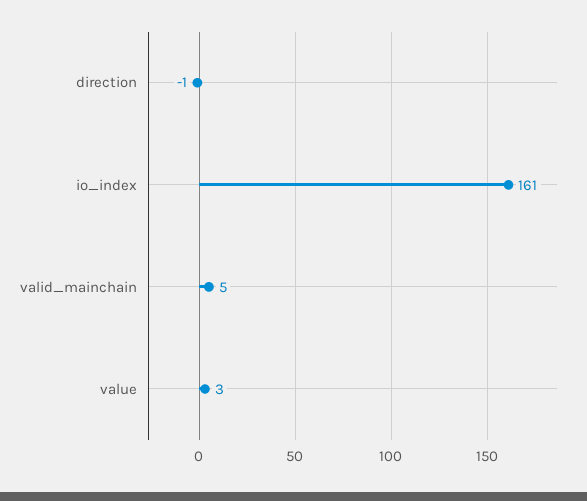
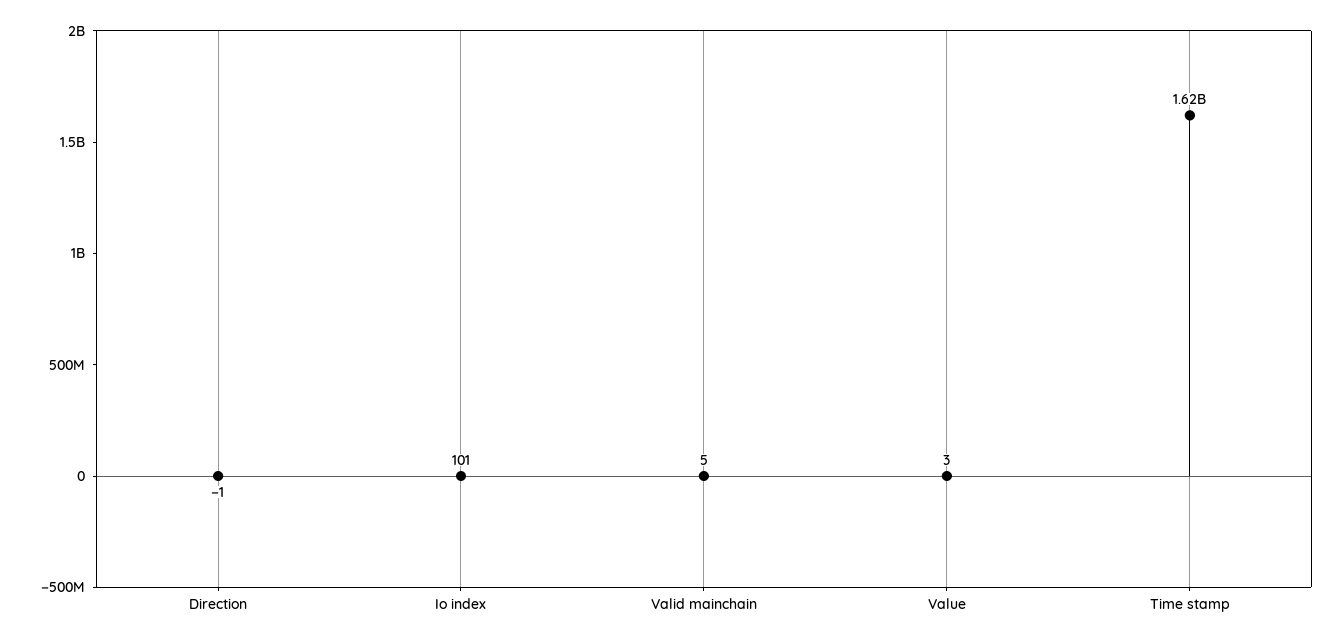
  {
    "direction": -1,
-   "io_index": 161,
+   "io_index": 101,
    "valid_mainchain": 5,
-   "value": 3
+   "value": 3,
+   "Time stamp": 1620000000
  }

